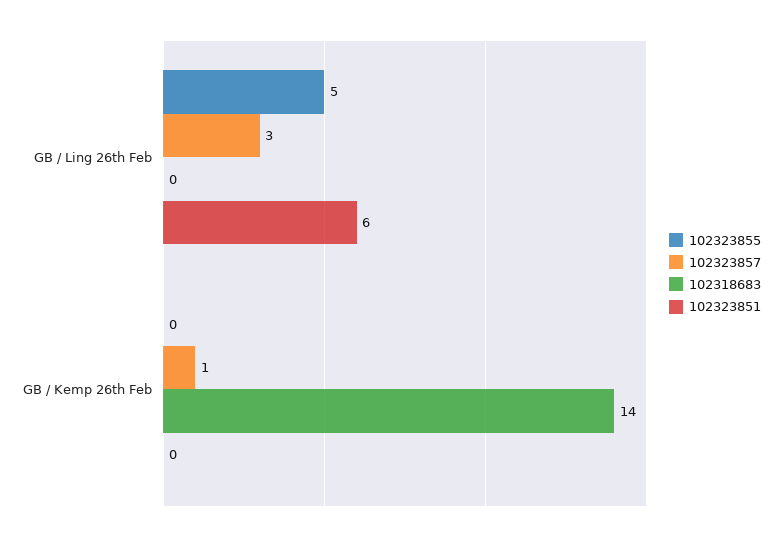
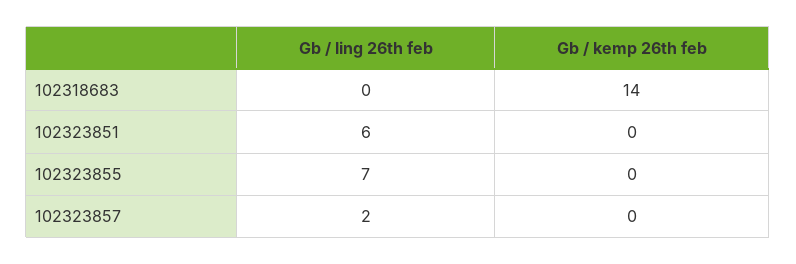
  {
    "102323855": {
-     "GB / Ling 26th Feb": 5,
+     "GB / Ling 26th Feb": 7,
      "GB / Kemp 26th Feb": 0
    },
    "102323857": {
-     "GB / Ling 26th Feb": 3,
+     "GB / Ling 26th Feb": 2,
-     "GB / Kemp 26th Feb": 1
+     "GB / Kemp 26th Feb": 0
    },
    "102318683": {
      "GB / Ling 26th Feb": 0,
      "GB / Kemp 26th Feb": 14
    },
    "102323851": {
      "GB / Ling 26th Feb": 6,
      "GB / Kemp 26th Feb": 0
    }
  }

